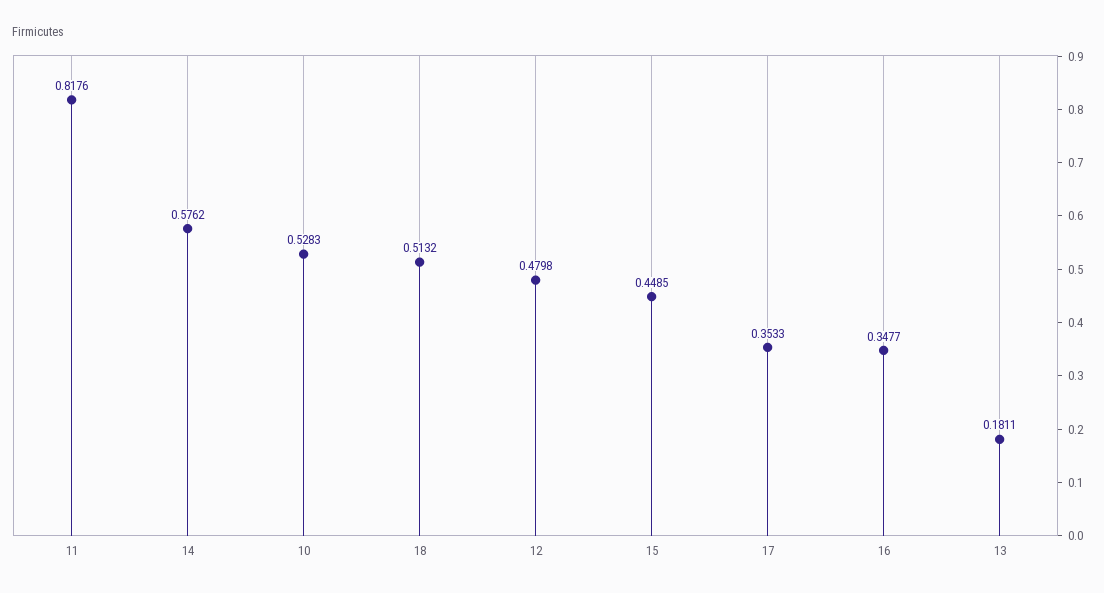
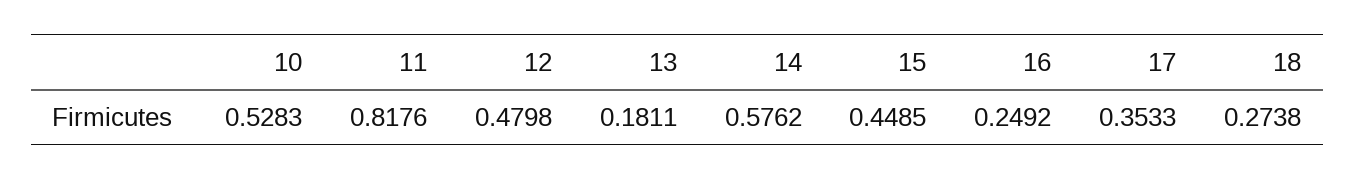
  {
    "11": 0.8176,
    "14": 0.5762,
    "10": 0.5283,
-   "18": 0.5132,
+   "18": 0.2738,
    "12": 0.4798,
    "15": 0.4485,
    "17": 0.3533,
-   "16": 0.3477,
+   "16": 0.2492,
    "13": 0.1811
  }

